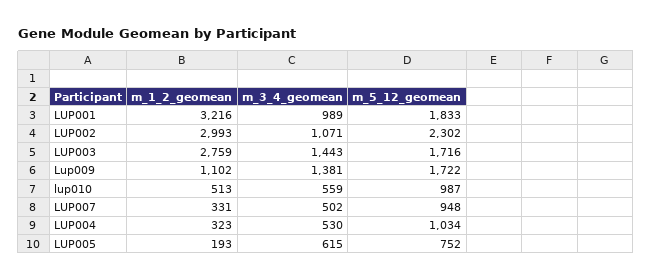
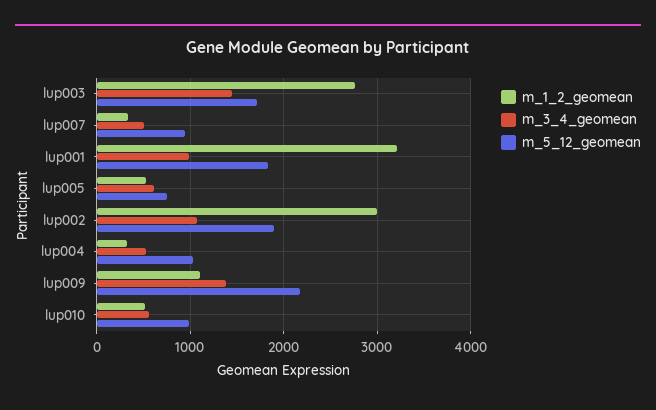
  {
    "m_1_2_geomean": {
      "LUP001": 3216,
      "LUP002": 2993,
      "LUP003": 2759,
      "Lup009": 1102,
      "lup010": 513,
      "LUP007": 331,
      "LUP004": 323,
-     "LUP005": 193
+     "LUP005": 500
    },
    "m_3_4_geomean": {
      "LUP001": 989,
      "LUP002": 1071,
      "LUP003": 1443,
      "Lup009": 1381,
      "lup010": 559,
      "LUP007": 502,
      "LUP004": 530,
      "LUP005": 615
    },
    "m_5_12_geomean": {
      "LUP001": 1833,
-     "LUP002": 2302,
+     "LUP002": 1900,
      "LUP003": 1716,
-     "Lup009": 1722,
+     "Lup009": 2200,
      "lup010": 987,
      "LUP007": 948,
      "LUP004": 1034,
      "LUP005": 752
    }
  }

